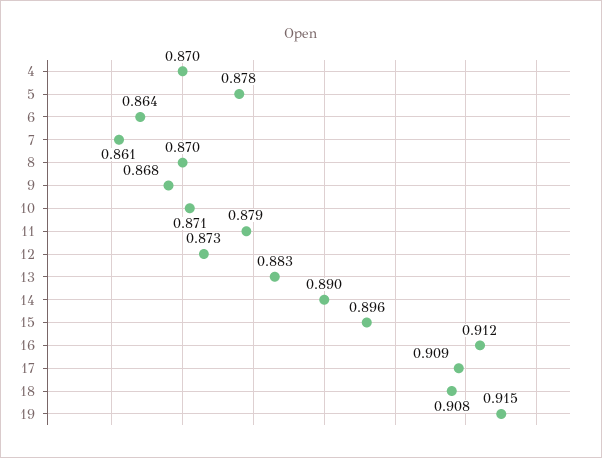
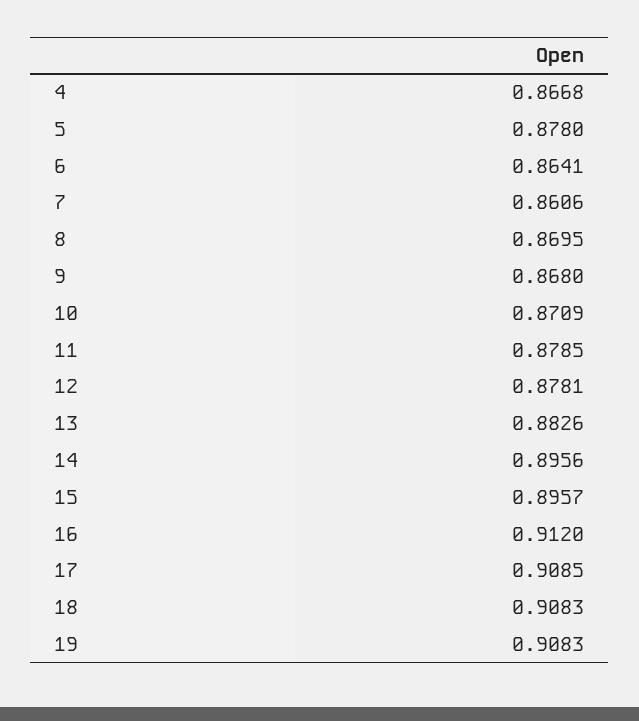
  {
-   "4": 0.87,
+   "4": 0.8668,
    "5": 0.878,
    "6": 0.8641,
    "7": 0.8606,
    "8": 0.8695,
    "9": 0.868,
    "10": 0.8709,
    "11": 0.8785,
-   "12": 0.873,
+   "12": 0.8781,
    "13": 0.8826,
-   "14": 0.89,
+   "14": 0.8956,
    "15": 0.8957,
    "16": 0.912,
    "17": 0.9085,
    "18": 0.9083,
-   "19": 0.915
+   "19": 0.9083
  }

